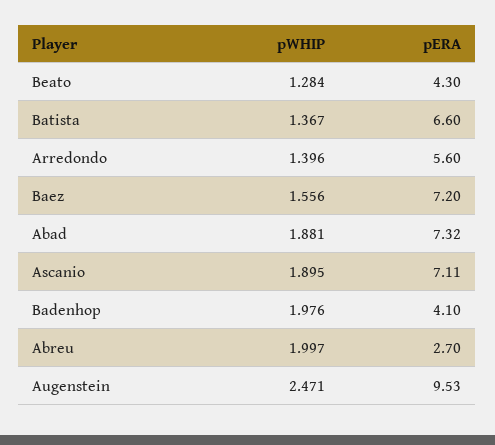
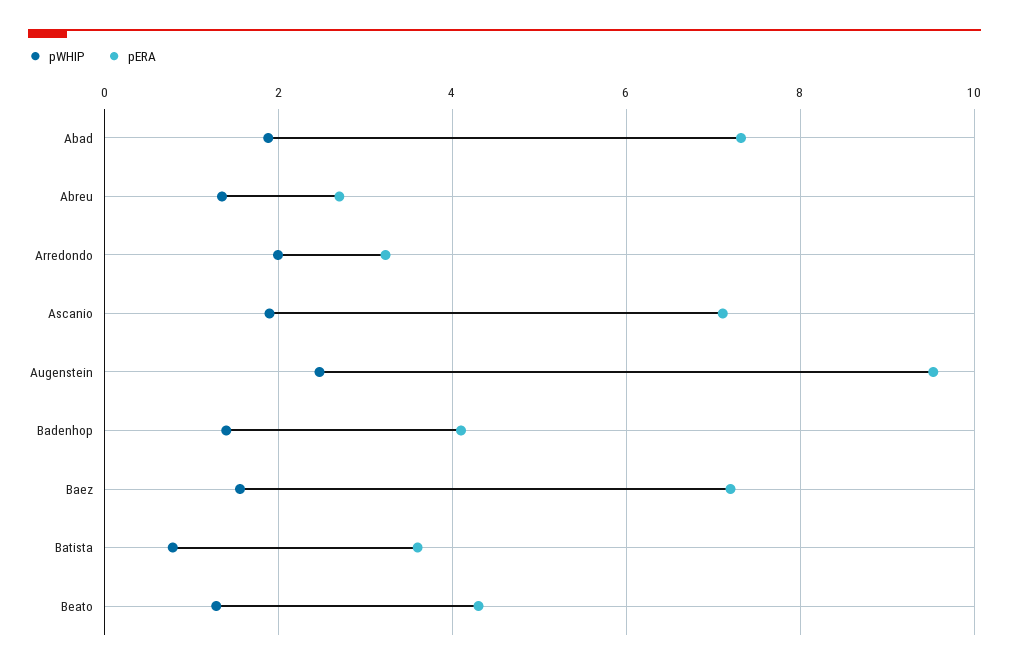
  {
    "pWHIP": {
      "Beato": 1.284,
-     "Batista": 1.367,
+     "Batista": 0.8,
-     "Arredondo": 1.396,
+     "Arredondo": 2,
      "Baez": 1.556,
      "Abad": 1.881,
      "Ascanio": 1.895,
-     "Badenhop": 1.976,
+     "Badenhop": 1.4,
-     "Abreu": 1.997,
+     "Abreu": 1.4,
      "Augenstein": 2.471
    },
    "pERA": {
      "Beato": 4.3,
-     "Batista": 6.6,
+     "Batista": 3.6,
-     "Arredondo": 5.6,
+     "Arredondo": 3.2,
      "Baez": 7.2,
      "Abad": 7.32,
      "Ascanio": 7.11,
      "Badenhop": 4.1,
      "Abreu": 2.7,
      "Augenstein": 9.53
    }
  }

